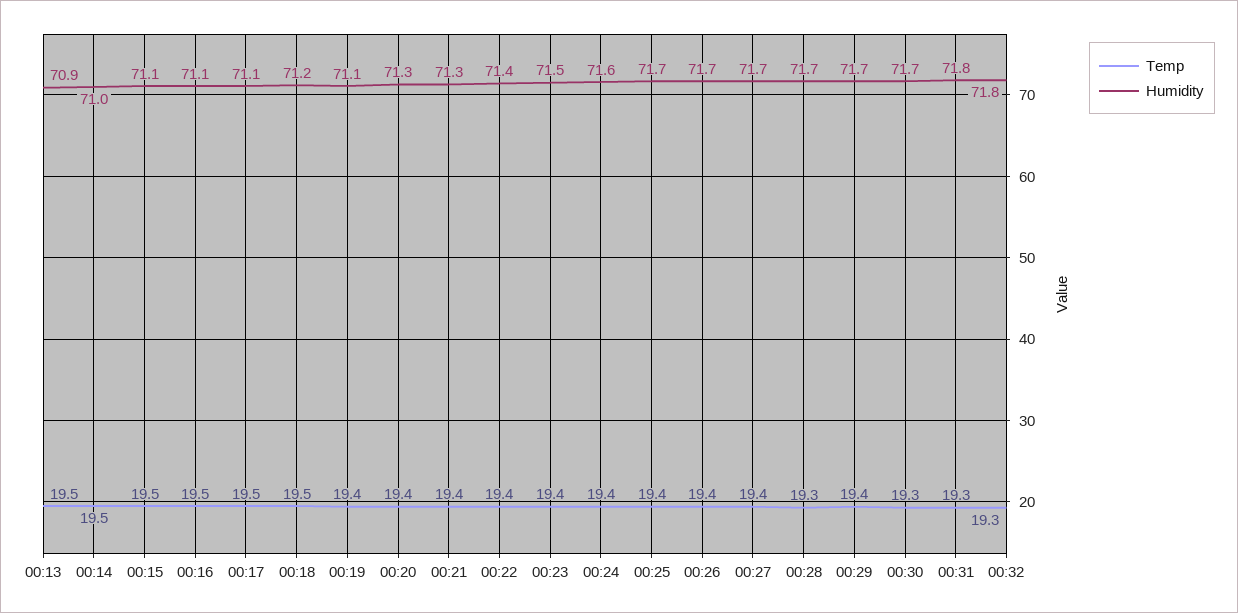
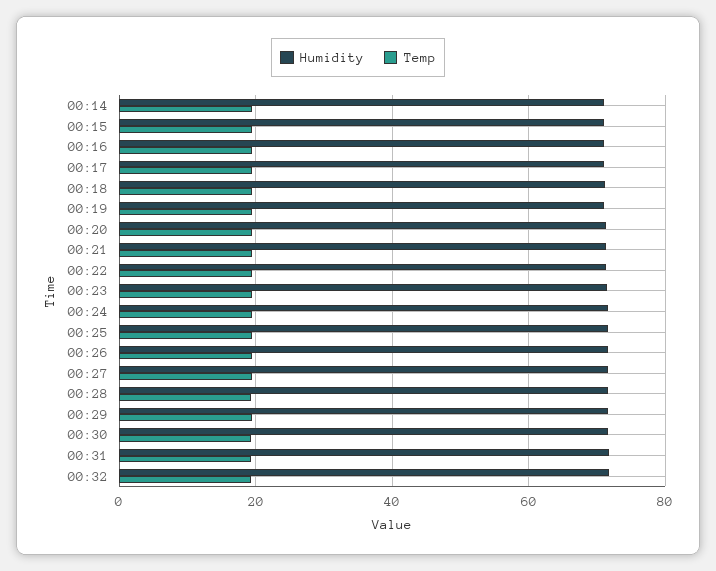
  {
    "Temp": {
-     "00:13": 19.5,
      "00:14": 19.5,
      "00:15": 19.5,
      "00:16": 19.5,
      "00:17": 19.5,
      "00:18": 19.5,
      "00:19": 19.4,
      "00:20": 19.4,
      "00:21": 19.4,
      "00:22": 19.4,
      "00:23": 19.4,
      "00:24": 19.4,
      "00:25": 19.4,
      "00:26": 19.4,
      "00:27": 19.4,
      "00:28": 19.3,
      "00:29": 19.4,
      "00:30": 19.3,
      "00:31": 19.3,
      "00:32": 19.3
    },
    "Humidity": {
-     "00:13": 70.9,
      "00:14": 71,
      "00:15": 71.1,
      "00:16": 71.1,
      "00:17": 71.1,
      "00:18": 71.2,
      "00:19": 71.1,
      "00:20": 71.3,
      "00:21": 71.3,
      "00:22": 71.4,
      "00:23": 71.5,
      "00:24": 71.6,
      "00:25": 71.7,
      "00:26": 71.7,
      "00:27": 71.7,
      "00:28": 71.7,
      "00:29": 71.7,
      "00:30": 71.7,
      "00:31": 71.8,
      "00:32": 71.8
    }
  }

